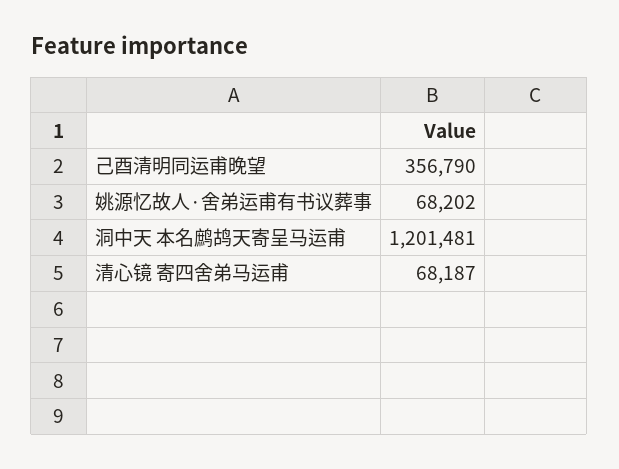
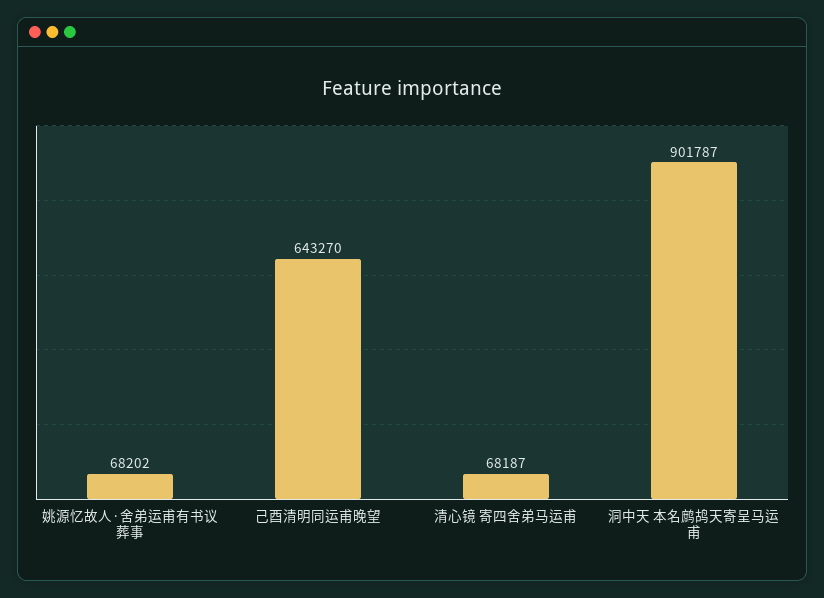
  {
-   "己酉清明同运甫晚望": 356790,
+   "己酉清明同运甫晚望": 643270,
    "姚源忆故人·舍弟运甫有书议葬事": 68202,
-   "洞中天 本名鹧鸪天寄呈马运甫": 1201481,
+   "洞中天 本名鹧鸪天寄呈马运甫": 901787,
    "清心镜 寄四舍弟马运甫": 68187
  }

